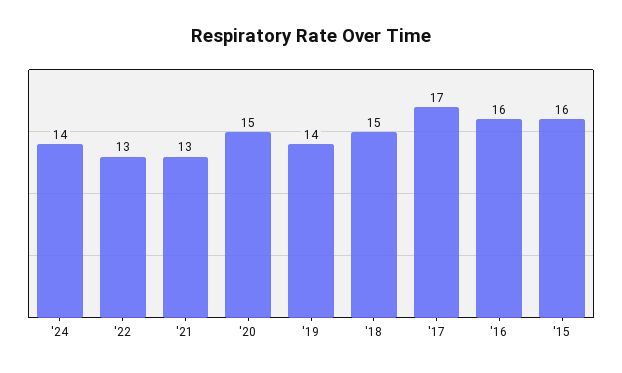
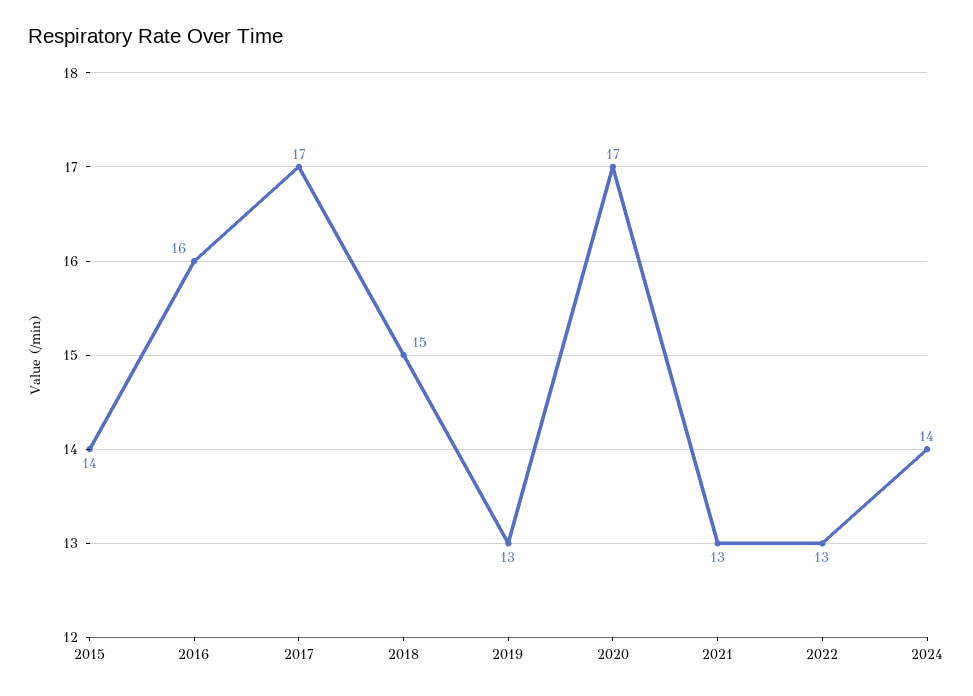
  {
    "'24": 14,
    "'22": 13,
    "'21": 13,
-   "'20": 15,
+   "'20": 17,
-   "'19": 14,
+   "'19": 13,
    "'18": 15,
    "'17": 17,
    "'16": 16,
-   "'15": 16
+   "'15": 14
  }

